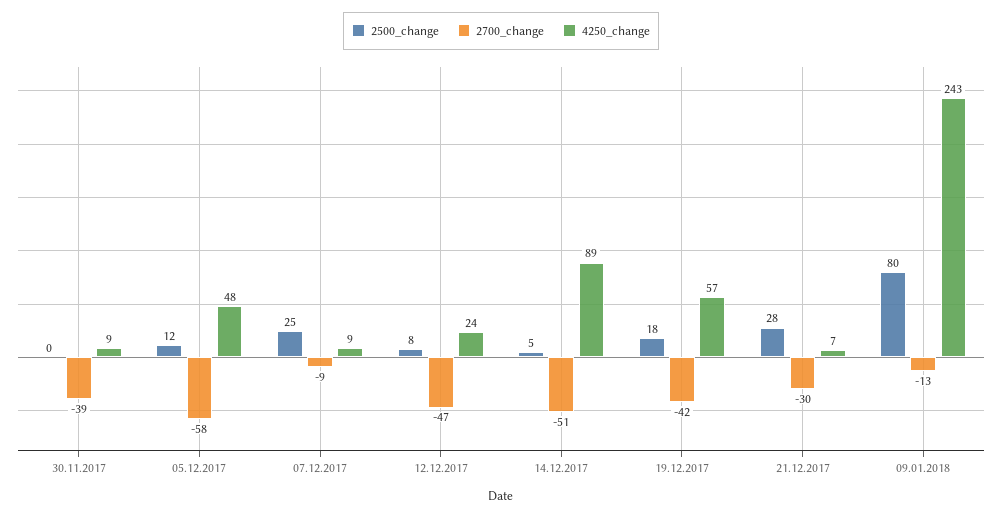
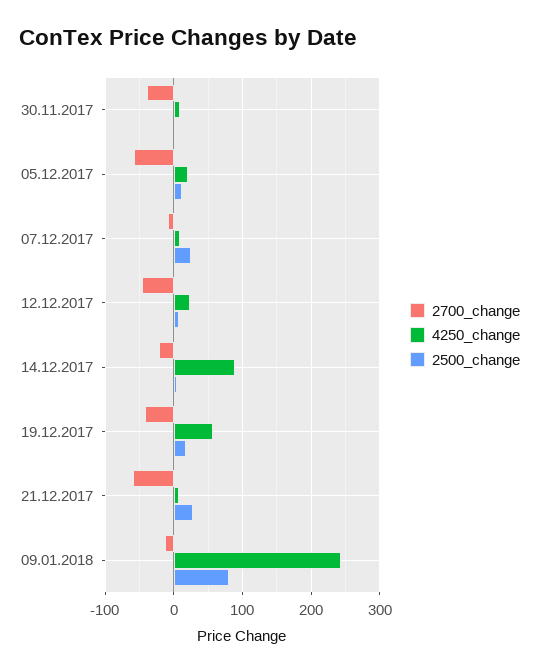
  {
    "2500_change": {
      "30.11.2017": 0,
      "05.12.2017": 12,
      "07.12.2017": 25,
      "12.12.2017": 8,
      "14.12.2017": 5,
      "19.12.2017": 18,
      "21.12.2017": 28,
      "09.01.2018": 80
    },
    "2700_change": {
      "30.11.2017": -39,
      "05.12.2017": -58,
      "07.12.2017": -9,
      "12.12.2017": -47,
-     "14.12.2017": -51,
+     "14.12.2017": -20,
      "19.12.2017": -42,
-     "21.12.2017": -30,
+     "21.12.2017": -60,
      "09.01.2018": -13
    },
    "4250_change": {
      "30.11.2017": 9,
-     "05.12.2017": 48,
+     "05.12.2017": 20,
      "07.12.2017": 9,
      "12.12.2017": 24,
      "14.12.2017": 89,
      "19.12.2017": 57,
      "21.12.2017": 7,
      "09.01.2018": 243
    }
  }

